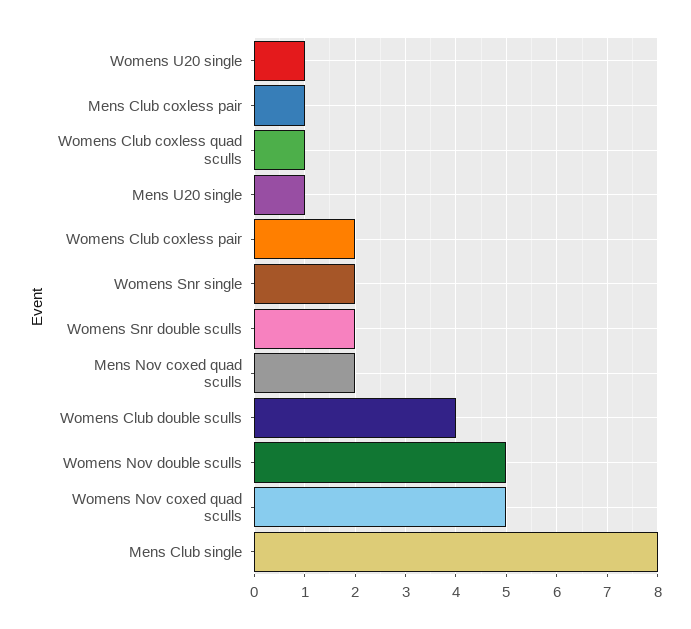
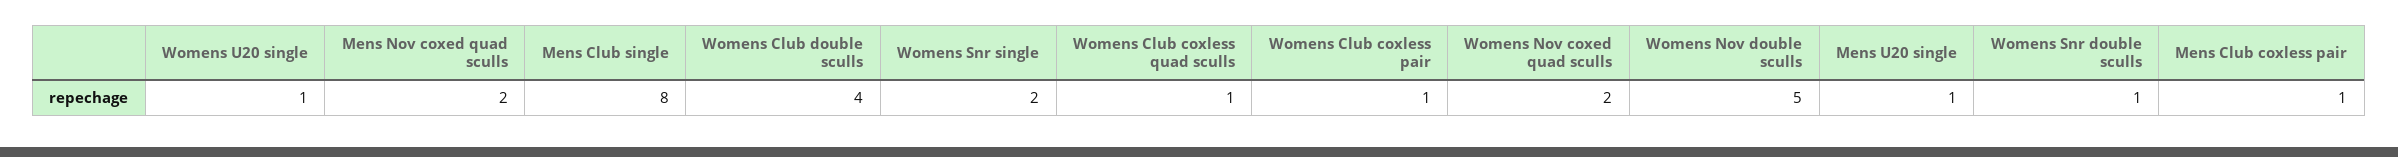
  {
    "Womens U20 single": 1,
    "Mens Club coxless pair": 1,
    "Womens Club coxless quad sculls": 1,
    "Mens U20 single": 1,
-   "Womens Club coxless pair": 2,
+   "Womens Club coxless pair": 1,
    "Womens Snr single": 2,
-   "Womens Snr double sculls": 2,
+   "Womens Snr double sculls": 1,
    "Mens Nov coxed quad sculls": 2,
    "Womens Club double sculls": 4,
    "Womens Nov double sculls": 5,
-   "Womens Nov coxed quad sculls": 5,
+   "Womens Nov coxed quad sculls": 2,
    "Mens Club single": 8
  }

